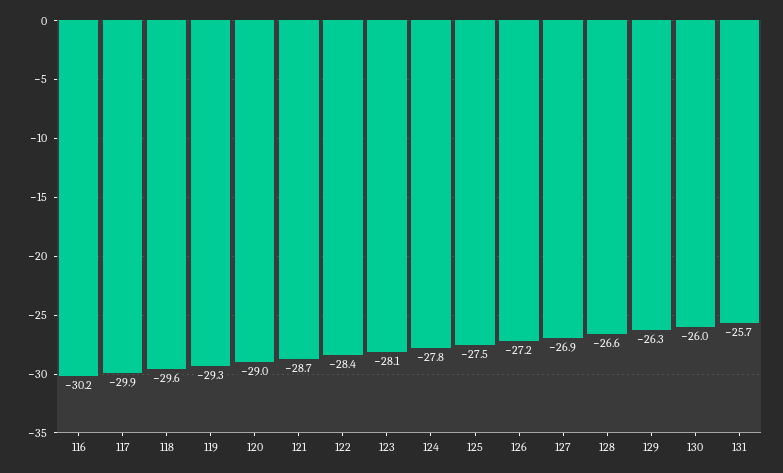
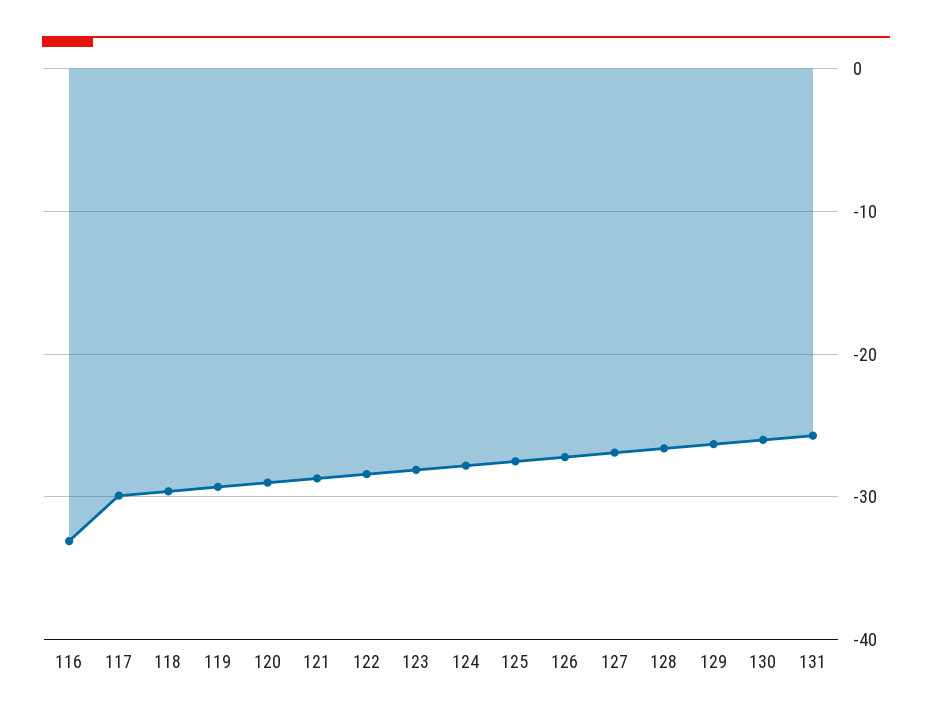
  {
-   "116": -30.2,
+   "116": -33,
    "117": -29.9,
    "118": -29.6,
    "119": -29.3,
    "120": -29,
    "121": -28.7,
    "122": -28.4,
    "123": -28.1,
    "124": -27.8,
    "125": -27.5,
    "126": -27.2,
    "127": -26.9,
    "128": -26.6,
    "129": -26.3,
    "130": -26,
    "131": -25.7
  }

